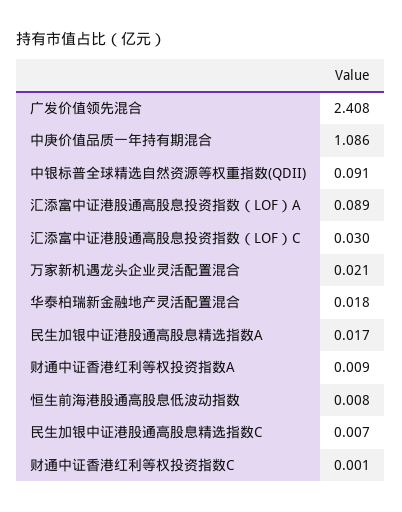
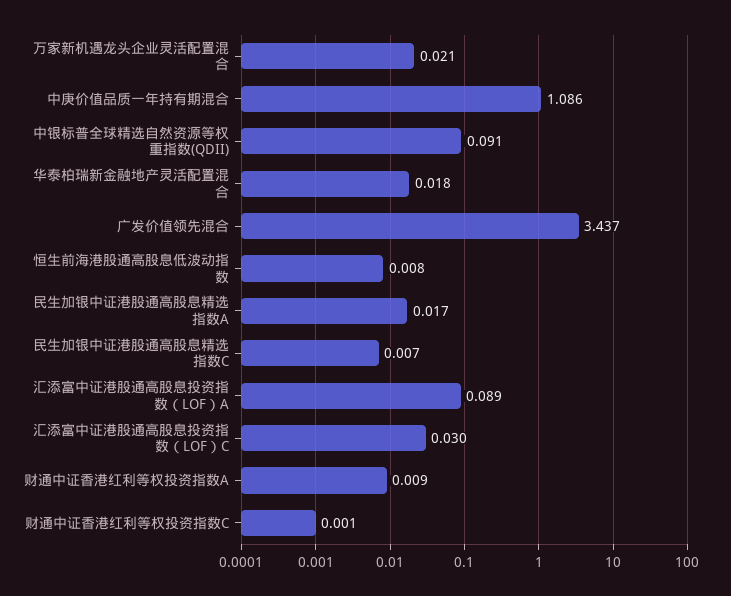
  {
-   "广发价值领先混合": 2.408,
+   "广发价值领先混合": 3.437,
    "中庚价值品质一年持有期混合": 1.086,
    "中银标普全球精选自然资源等权重指数(QDII)": 0.091,
    "汇添富中证港股通高股息投资指数（LOF）A": 0.089,
    "汇添富中证港股通高股息投资指数（LOF）C": 0.03,
    "万家新机遇龙头企业灵活配置混合": 0.021,
    "华泰柏瑞新金融地产灵活配置混合": 0.018,
    "民生加银中证港股通高股息精选指数A": 0.017,
    "财通中证香港红利等权投资指数A": 0.009,
    "恒生前海港股通高股息低波动指数": 0.008,
    "民生加银中证港股通高股息精选指数C": 0.007,
    "财通中证香港红利等权投资指数C": 0.001
  }

